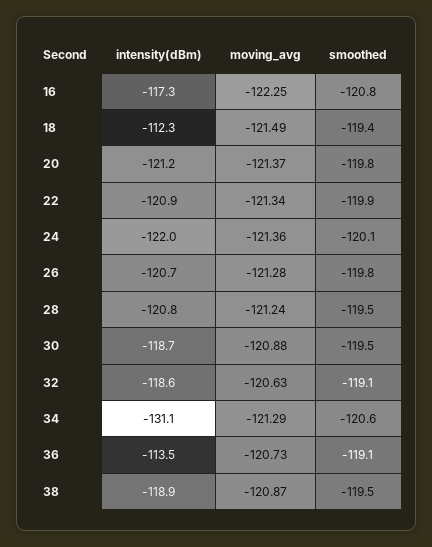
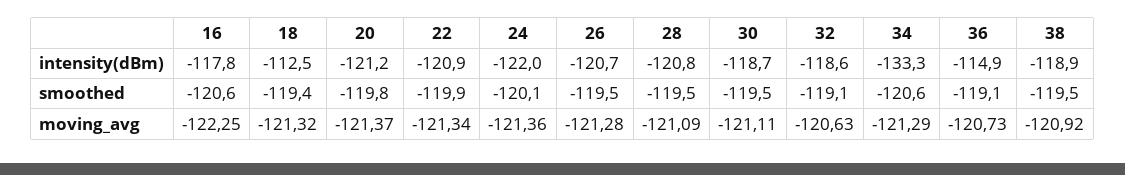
  {
    "intensity(dBm)": {
-     "16": -117.3,
+     "16": -117.8,
-     "18": -112.3,
+     "18": -112.5,
      "20": -121.2,
      "22": -120.9,
      "24": -122,
      "26": -120.7,
      "28": -120.8,
      "30": -118.7,
      "32": -118.6,
-     "34": -131.1,
+     "34": -133.3,
-     "36": -113.5,
+     "36": -114.9,
      "38": -118.9
    },
    "moving_avg": {
      "16": -122.25,
-     "18": -121.49,
+     "18": -121.32,
      "20": -121.37,
      "22": -121.34,
      "24": -121.36,
      "26": -121.28,
-     "28": -121.24,
+     "28": -121.09,
-     "30": -120.88,
+     "30": -121.11,
      "32": -120.63,
      "34": -121.29,
      "36": -120.73,
-     "38": -120.87
+     "38": -120.92
    },
    "smoothed": {
-     "16": -120.8,
+     "16": -120.6,
      "18": -119.4,
      "20": -119.8,
      "22": -119.9,
      "24": -120.1,
-     "26": -119.8,
+     "26": -119.5,
      "28": -119.5,
      "30": -119.5,
      "32": -119.1,
      "34": -120.6,
      "36": -119.1,
      "38": -119.5
    }
  }

